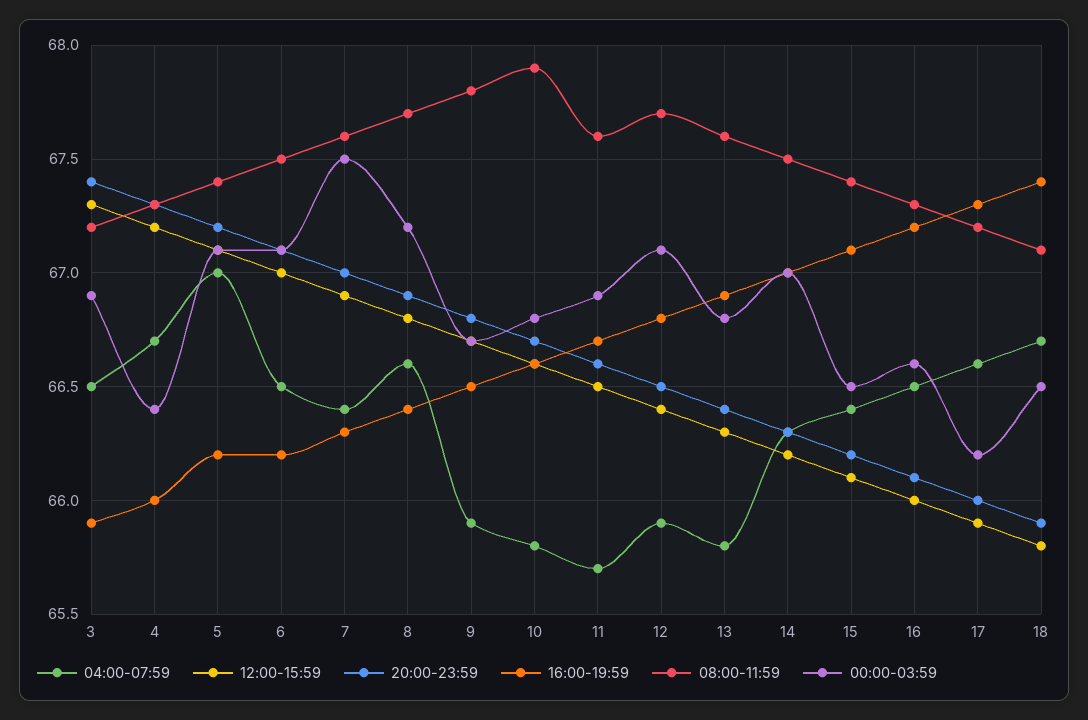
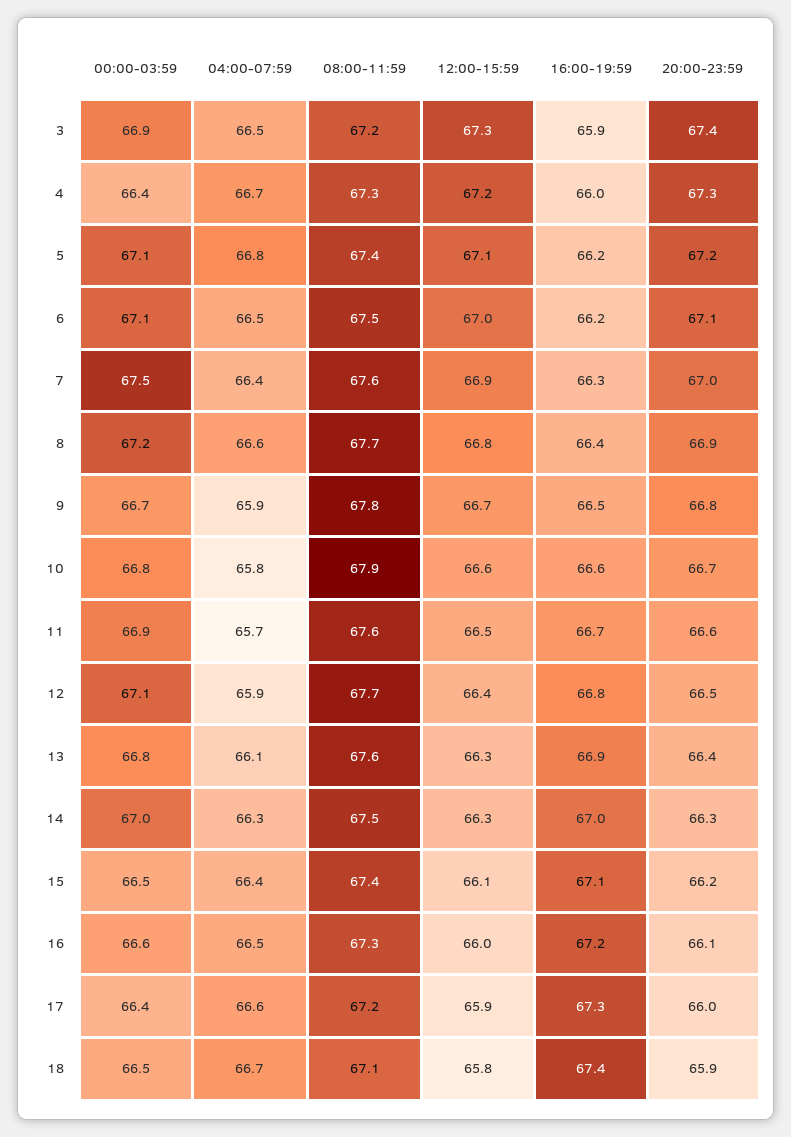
  {
    "04:00-07:59": {
      "3": 66.5,
      "4": 66.7,
-     "5": 67,
+     "5": 66.8,
      "6": 66.5,
      "7": 66.4,
      "8": 66.6,
      "9": 65.9,
      "10": 65.8,
      "11": 65.7,
      "12": 65.9,
-     "13": 65.8,
+     "13": 66.1,
      "14": 66.3,
      "15": 66.4,
      "16": 66.5,
      "17": 66.6,
      "18": 66.7
    },
    "12:00-15:59": {
      "3": 67.3,
      "4": 67.2,
      "5": 67.1,
      "6": 67,
      "7": 66.9,
      "8": 66.8,
      "9": 66.7,
      "10": 66.6,
      "11": 66.5,
      "12": 66.4,
      "13": 66.3,
-     "14": 66.2,
+     "14": 66.3,
      "15": 66.1,
      "16": 66,
      "17": 65.9,
      "18": 65.8
    },
    "20:00-23:59": {
      "3": 67.4,
      "4": 67.3,
      "5": 67.2,
      "6": 67.1,
      "7": 67,
      "8": 66.9,
      "9": 66.8,
      "10": 66.7,
      "11": 66.6,
      "12": 66.5,
      "13": 66.4,
      "14": 66.3,
      "15": 66.2,
      "16": 66.1,
      "17": 66,
      "18": 65.9
    },
    "16:00-19:59": {
      "3": 65.9,
      "4": 66,
      "5": 66.2,
      "6": 66.2,
      "7": 66.3,
      "8": 66.4,
      "9": 66.5,
      "10": 66.6,
      "11": 66.7,
      "12": 66.8,
      "13": 66.9,
      "14": 67,
      "15": 67.1,
      "16": 67.2,
      "17": 67.3,
      "18": 67.4
    },
    "08:00-11:59": {
      "3": 67.2,
      "4": 67.3,
      "5": 67.4,
      "6": 67.5,
      "7": 67.6,
      "8": 67.7,
      "9": 67.8,
      "10": 67.9,
      "11": 67.6,
      "12": 67.7,
      "13": 67.6,
      "14": 67.5,
      "15": 67.4,
      "16": 67.3,
      "17": 67.2,
      "18": 67.1
    },
    "00:00-03:59": {
      "3": 66.9,
      "4": 66.4,
      "5": 67.1,
      "6": 67.1,
      "7": 67.5,
      "8": 67.2,
      "9": 66.7,
      "10": 66.8,
      "11": 66.9,
      "12": 67.1,
      "13": 66.8,
      "14": 67,
      "15": 66.5,
      "16": 66.6,
-     "17": 66.2,
+     "17": 66.4,
      "18": 66.5
    }
  }

